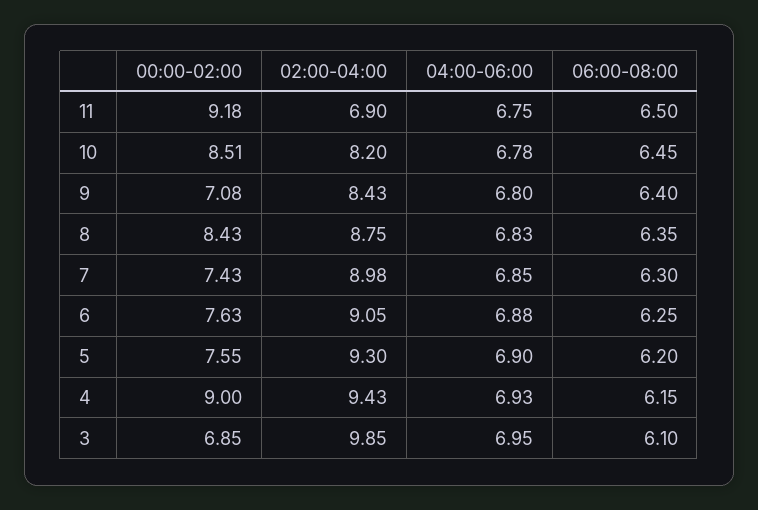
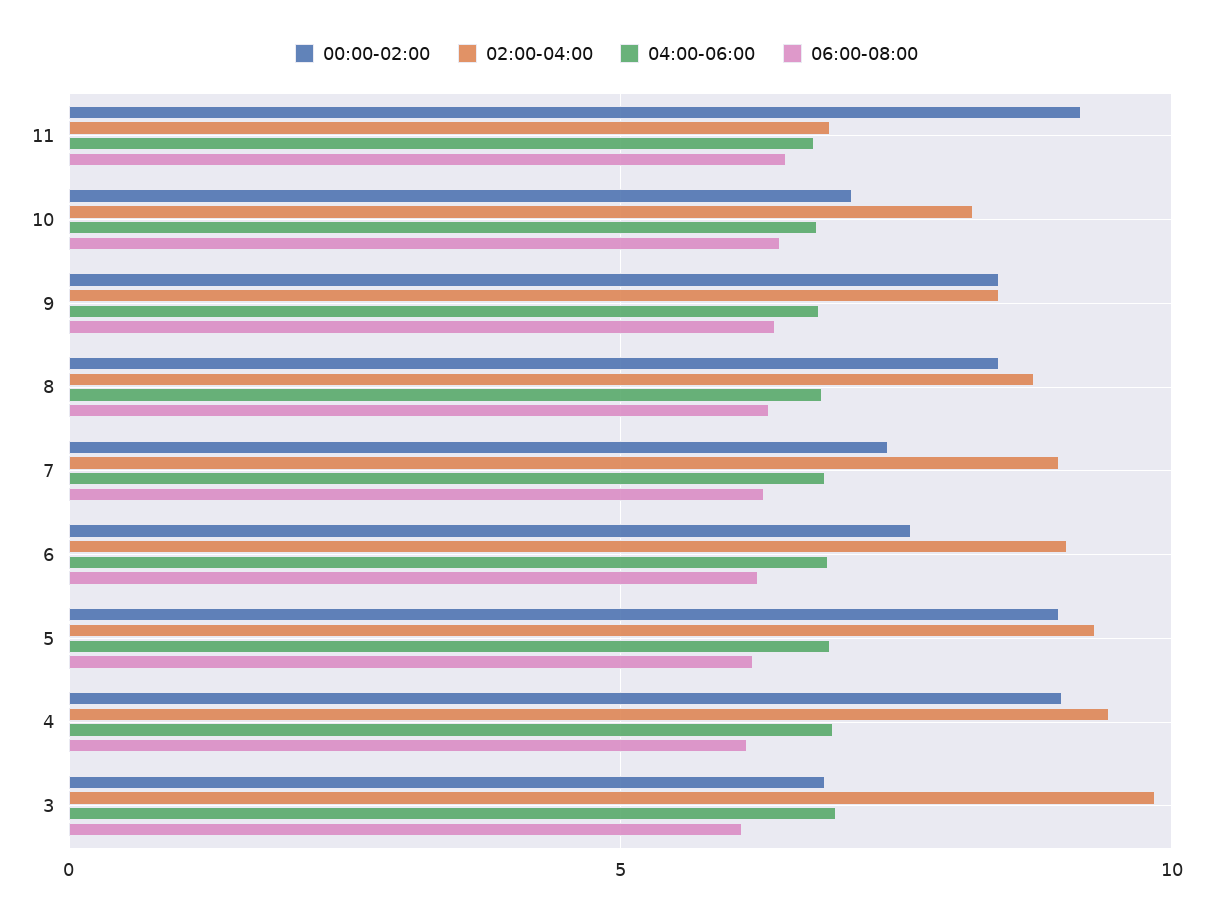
  {
    "00:00-02:00": {
      "11": 9.18,
-     "10": 8.51,
+     "10": 7,
-     "9": 7.08,
+     "9": 8.5,
      "8": 8.43,
      "7": 7.43,
      "6": 7.63,
-     "5": 7.55,
+     "5": 9,
      "4": 9,
      "3": 6.85
    },
    "02:00-04:00": {
      "11": 6.9,
      "10": 8.2,
      "9": 8.43,
      "8": 8.75,
      "7": 8.98,
      "6": 9.05,
      "5": 9.3,
      "4": 9.43,
      "3": 9.85
    },
    "04:00-06:00": {
      "11": 6.75,
      "10": 6.78,
      "9": 6.8,
      "8": 6.83,
      "7": 6.85,
      "6": 6.88,
      "5": 6.9,
      "4": 6.93,
      "3": 6.95
    },
    "06:00-08:00": {
      "11": 6.5,
      "10": 6.45,
      "9": 6.4,
      "8": 6.35,
      "7": 6.3,
      "6": 6.25,
      "5": 6.2,
      "4": 6.15,
      "3": 6.1
    }
  }

